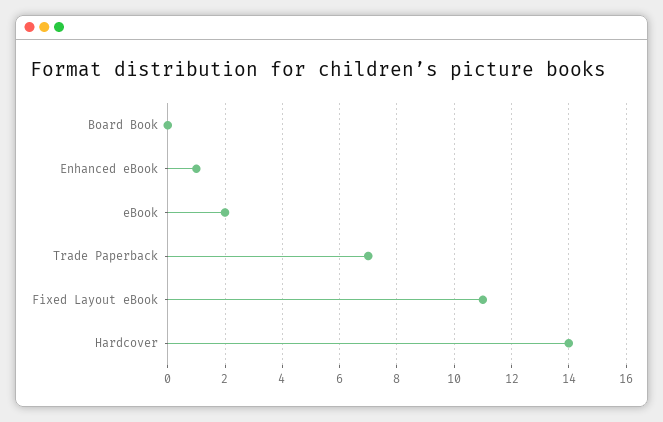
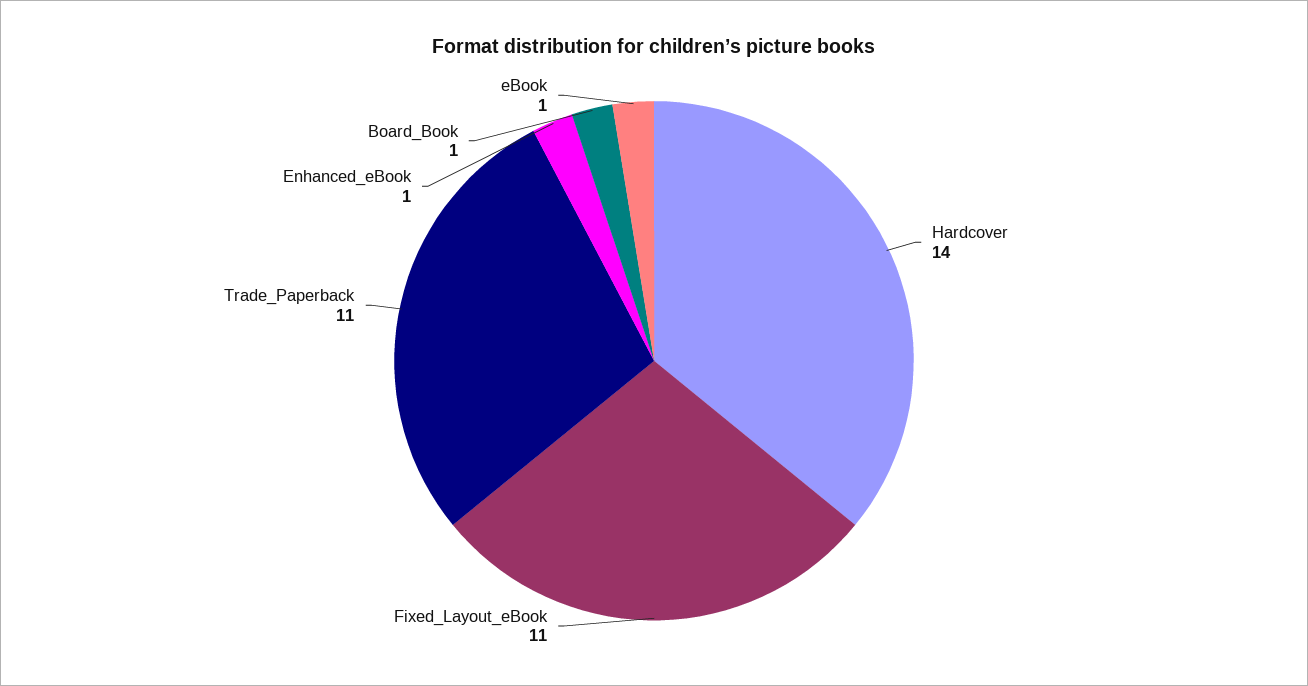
  {
-   "Board Book": 0,
+   "Board Book": 1,
    "Enhanced eBook": 1,
-   "eBook": 2,
+   "eBook": 1,
-   "Trade Paperback": 7,
+   "Trade Paperback": 11,
    "Fixed Layout eBook": 11,
    "Hardcover": 14
  }

